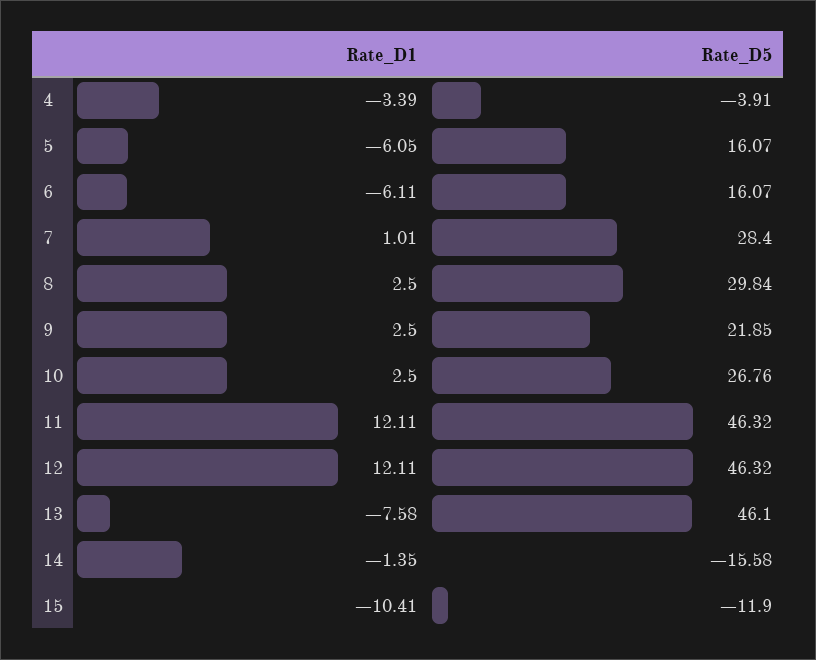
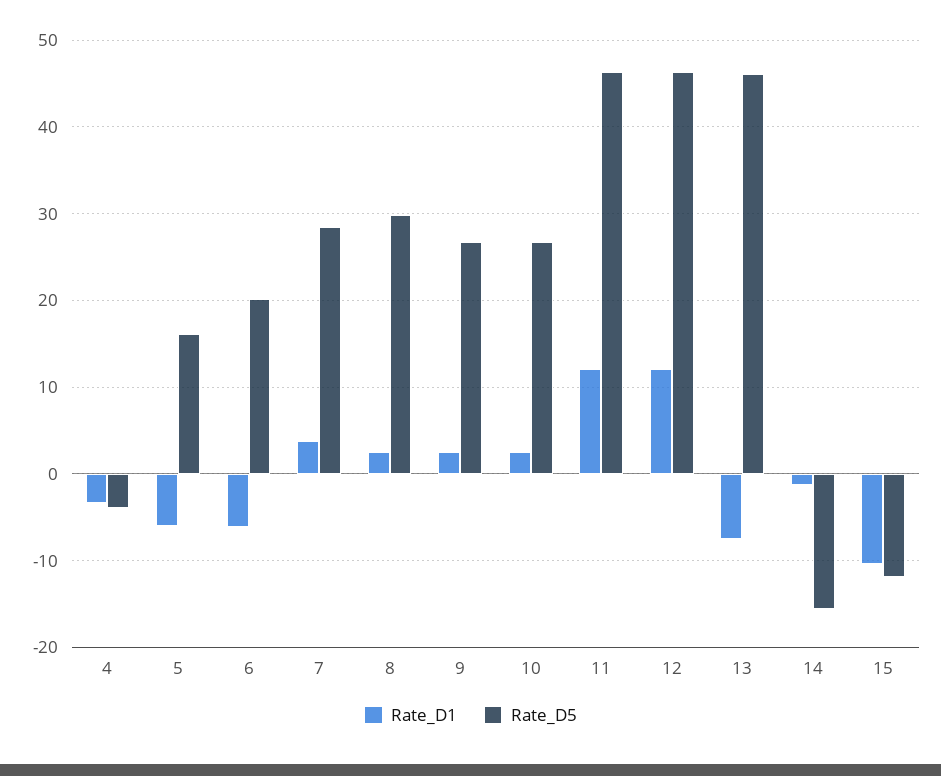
  {
    "Rate_D1": {
      "4": -3.39,
      "5": -6.05,
      "6": -6.11,
-     "7": 1.01,
+     "7": 4,
      "8": 2.5,
      "9": 2.5,
      "10": 2.5,
      "11": 12.11,
      "12": 12.11,
      "13": -7.58,
      "14": -1.35,
      "15": -10.41
    },
    "Rate_D5": {
      "4": -3.91,
      "5": 16.07,
-     "6": 16.07,
+     "6": 20,
      "7": 28.4,
      "8": 29.84,
-     "9": 21.85,
+     "9": 27,
      "10": 26.76,
      "11": 46.32,
      "12": 46.32,
      "13": 46.1,
      "14": -15.58,
      "15": -11.9
    }
  }

